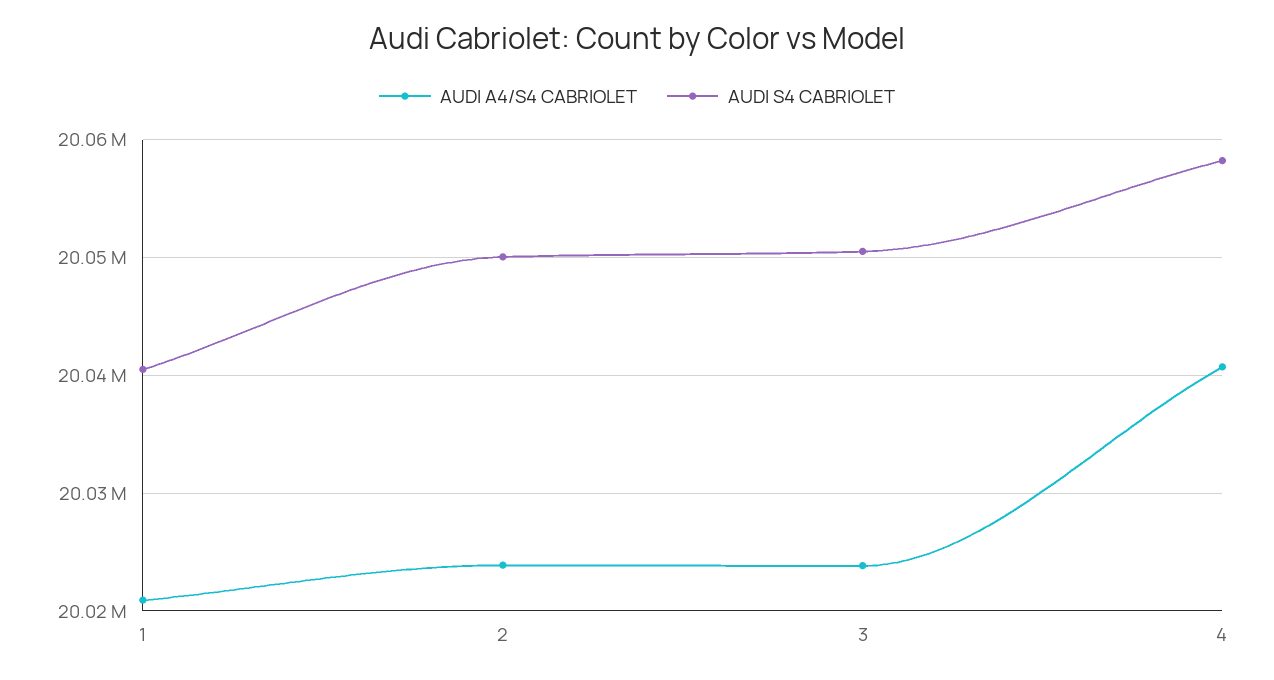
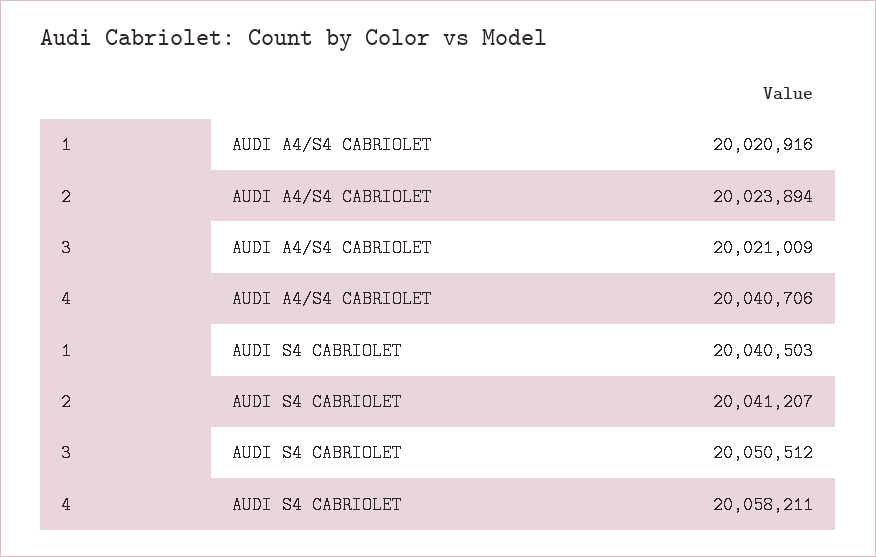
  {
    "AUDI A4/S4 CABRIOLET": {
      "1": 20020916,
      "2": 20023894,
-     "3": 20024000,
+     "3": 20021009,
      "4": 20040706
    },
    "AUDI S4 CABRIOLET": {
      "1": 20040503,
-     "2": 20050000,
+     "2": 20041207,
      "3": 20050512,
      "4": 20058211
    }
  }

